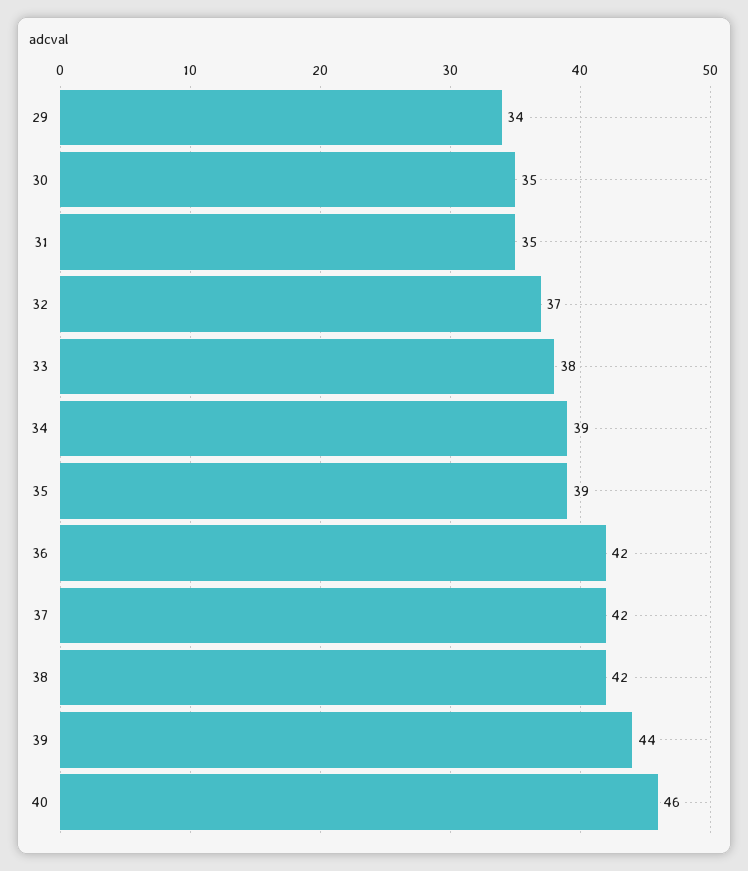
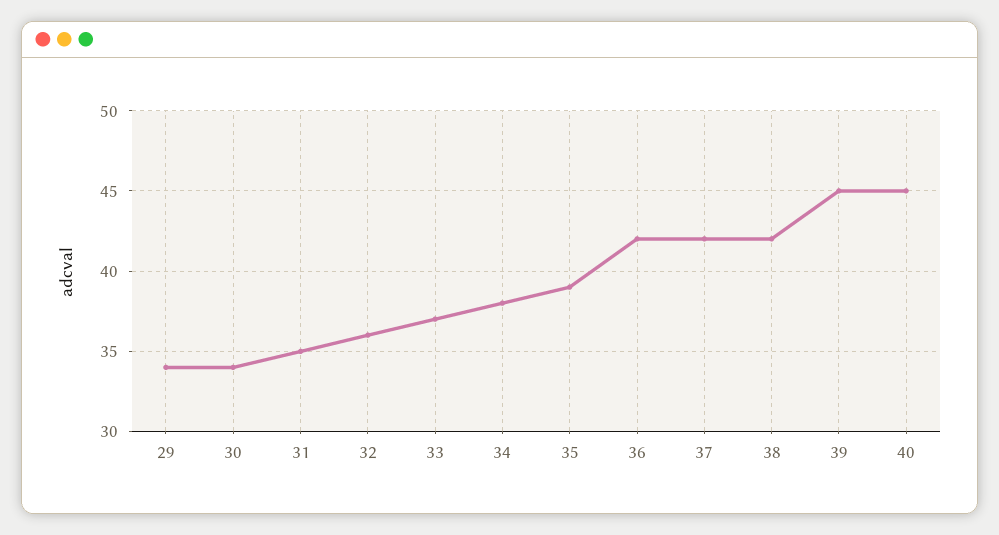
  {
    "29": 34,
-   "30": 35,
+   "30": 34,
    "31": 35,
-   "32": 37,
+   "32": 36,
-   "33": 38,
+   "33": 37,
-   "34": 39,
+   "34": 38,
    "35": 39,
    "36": 42,
    "37": 42,
    "38": 42,
-   "39": 44,
+   "39": 45,
-   "40": 46
+   "40": 45
  }

